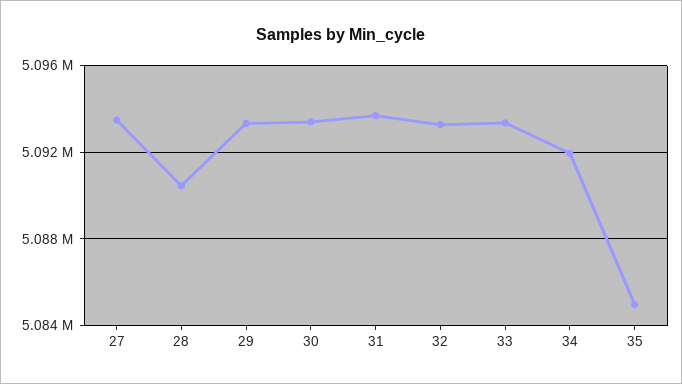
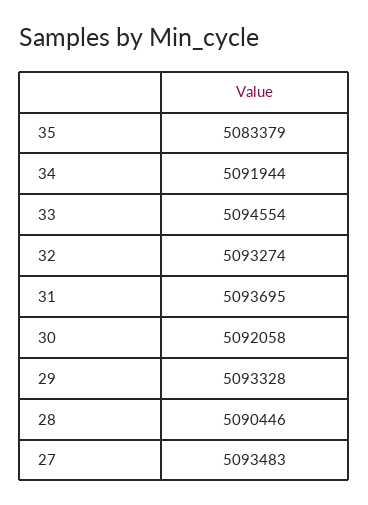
  {
    "27": 5093483,
    "28": 5090446,
    "29": 5093328,
-   "30": 5093500,
+   "30": 5092058,
    "31": 5093695,
    "32": 5093274,
-   "33": 5093500,
+   "33": 5094554,
    "34": 5091944,
-   "35": 5085000
+   "35": 5083379
  }

